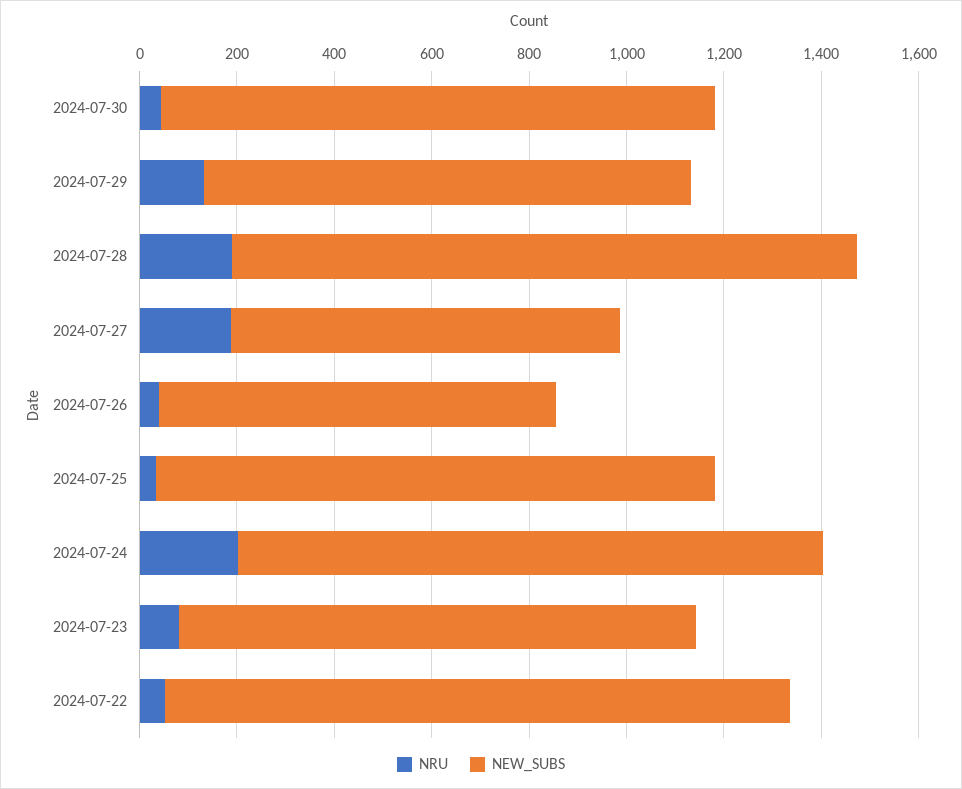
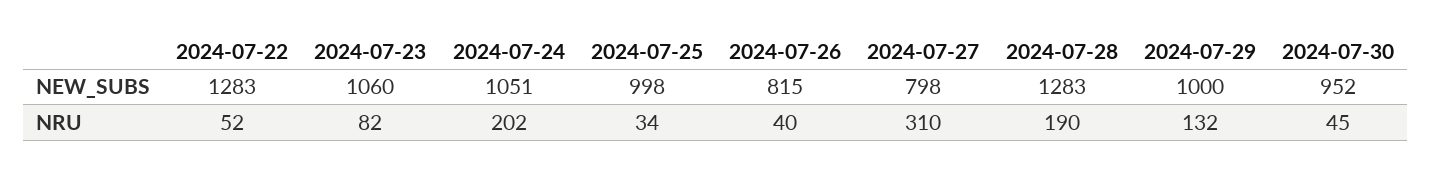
  {
    "NRU": {
      "2024-07-30": 45,
      "2024-07-29": 132,
      "2024-07-28": 190,
-     "2024-07-27": 200,
+     "2024-07-27": 310,
      "2024-07-26": 40,
      "2024-07-25": 34,
      "2024-07-24": 202,
      "2024-07-23": 82,
      "2024-07-22": 52
    },
    "NEW_SUBS": {
-     "2024-07-30": 1150,
+     "2024-07-30": 952,
      "2024-07-29": 1000,
      "2024-07-28": 1283,
      "2024-07-27": 798,
      "2024-07-26": 815,
-     "2024-07-25": 1150,
+     "2024-07-25": 998,
-     "2024-07-24": 1200,
+     "2024-07-24": 1051,
      "2024-07-23": 1060,
      "2024-07-22": 1283
    }
  }

